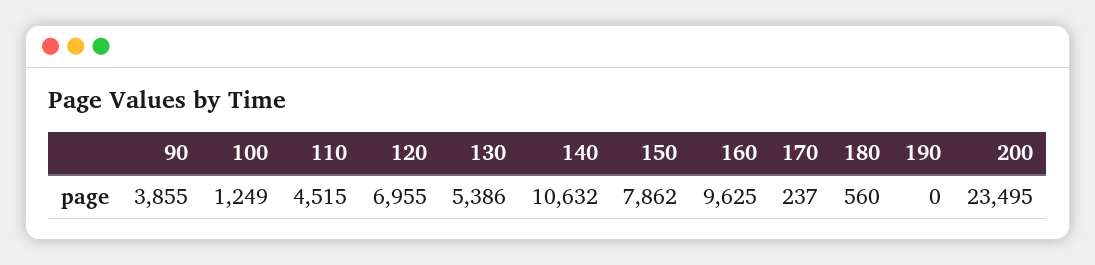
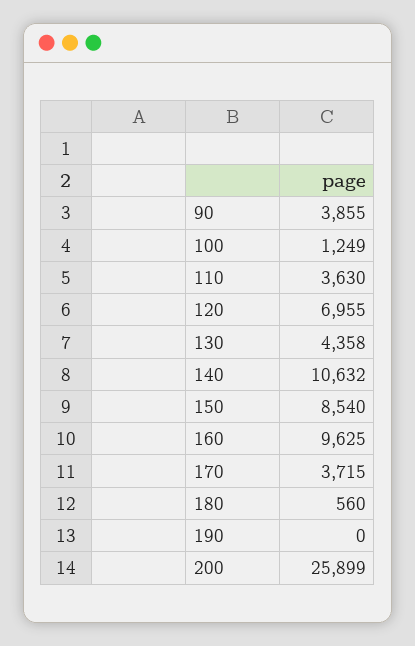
  {
    "90": 3855,
    "100": 1249,
-   "110": 4515,
+   "110": 3630,
    "120": 6955,
-   "130": 5386,
+   "130": 4358,
    "140": 10632,
-   "150": 7862,
+   "150": 8540,
    "160": 9625,
-   "170": 237,
+   "170": 3715,
    "180": 560,
    "190": 0,
-   "200": 23495
+   "200": 25899
  }

